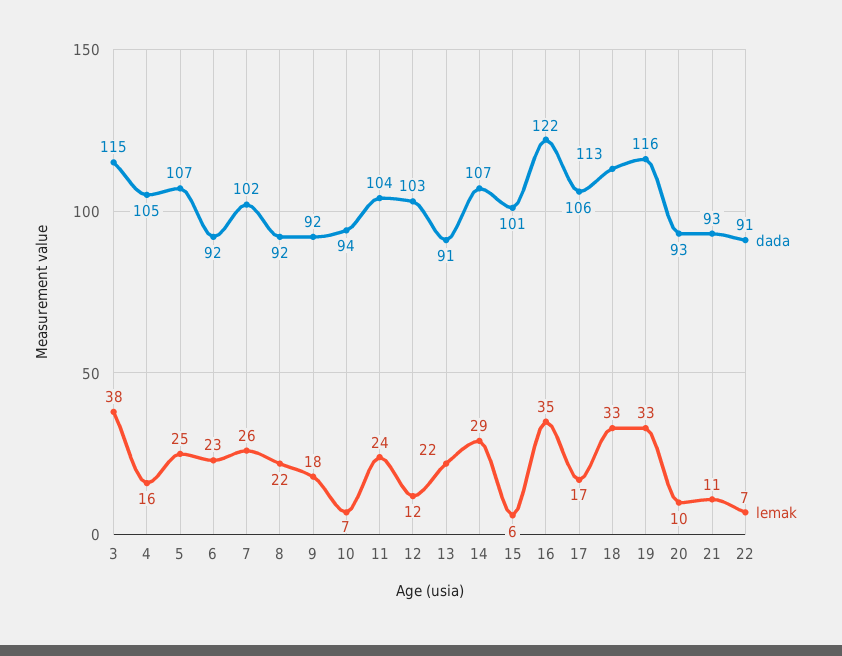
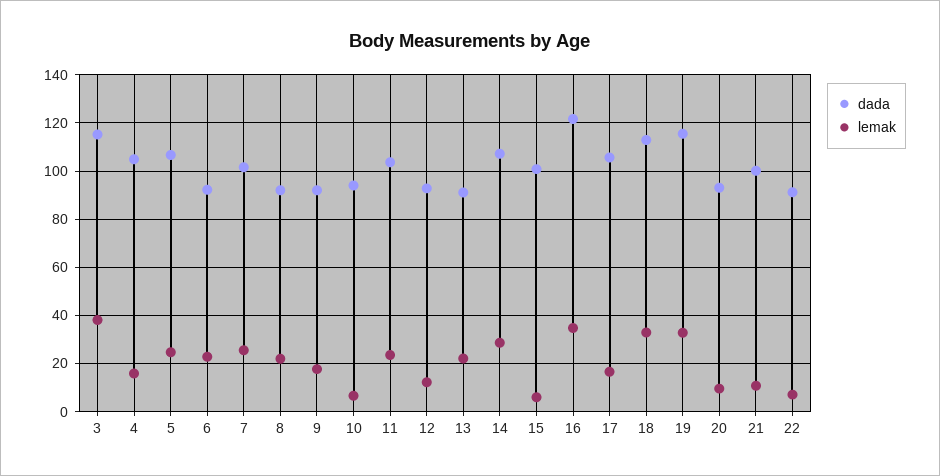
  {
    "dada": {
      "3": 115,
      "4": 105,
      "5": 107,
      "6": 92,
      "7": 102,
      "8": 92,
      "9": 92,
      "10": 94,
      "11": 104,
-     "12": 103,
+     "12": 92.5,
      "13": 91,
      "14": 107,
      "15": 101,
      "16": 122,
      "17": 106,
      "18": 113,
      "19": 116,
      "20": 93,
-     "21": 93,
+     "21": 100,
      "22": 91
    },
    "lemak": {
      "3": 38,
      "4": 16,
      "5": 25,
      "6": 23,
      "7": 26,
      "8": 22,
      "9": 18,
      "10": 7,
      "11": 24,
      "12": 12,
      "13": 22,
      "14": 29,
      "15": 6,
      "16": 35,
      "17": 17,
      "18": 33,
      "19": 33,
      "20": 10,
      "21": 11,
      "22": 7
    }
  }

